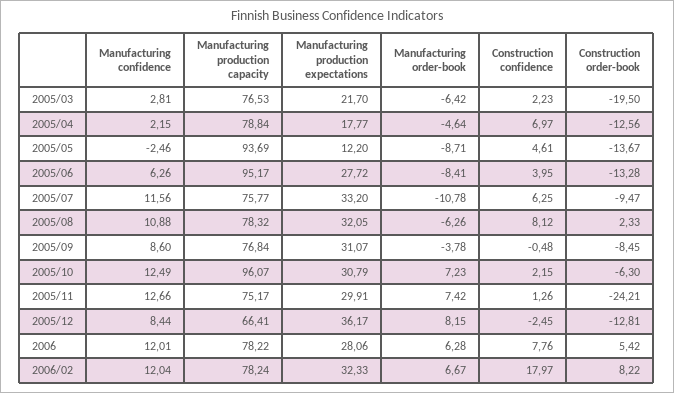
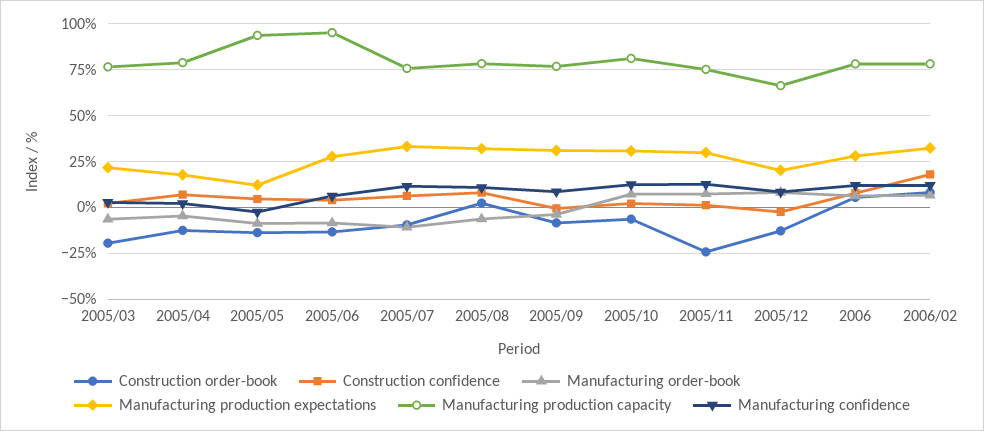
  {
    "Manufacturing confidence": {
      "2005/03": 2.81,
      "2005/04": 2.15,
      "2005/05": -2.46,
      "2005/06": 6.26,
      "2005/07": 11.56,
      "2005/08": 10.88,
      "2005/09": 8.6,
      "2005/10": 12.49,
      "2005/11": 12.66,
      "2005/12": 8.44,
      "2006": 12.01,
      "2006/02": 12.04
    },
    "Manufacturing production capacity": {
      "2005/03": 76.53,
      "2005/04": 78.84,
      "2005/05": 93.69,
      "2005/06": 95.17,
      "2005/07": 75.77,
      "2005/08": 78.32,
      "2005/09": 76.84,
-     "2005/10": 96.07,
+     "2005/10": 80,
      "2005/11": 75.17,
      "2005/12": 66.41,
      "2006": 78.22,
      "2006/02": 78.24
    },
    "Manufacturing production expectations": {
      "2005/03": 21.7,
      "2005/04": 17.77,
      "2005/05": 12.2,
      "2005/06": 27.72,
      "2005/07": 33.2,
      "2005/08": 32.05,
      "2005/09": 31.07,
      "2005/10": 30.79,
      "2005/11": 29.91,
-     "2005/12": 36.17,
+     "2005/12": 20,
      "2006": 28.06,
      "2006/02": 32.33
    },
    "Manufacturing order-book": {
      "2005/03": -6.42,
      "2005/04": -4.64,
      "2005/05": -8.71,
      "2005/06": -8.41,
      "2005/07": -10.78,
      "2005/08": -6.26,
      "2005/09": -3.78,
      "2005/10": 7.23,
      "2005/11": 7.42,
      "2005/12": 8.15,
      "2006": 6.28,
      "2006/02": 6.67
    },
    "Construction confidence": {
      "2005/03": 2.23,
      "2005/04": 6.97,
      "2005/05": 4.61,
      "2005/06": 3.95,
      "2005/07": 6.25,
      "2005/08": 8.12,
      "2005/09": -0.48,
      "2005/10": 2.15,
      "2005/11": 1.26,
      "2005/12": -2.45,
      "2006": 7.76,
      "2006/02": 17.97
    },
    "Construction order-book": {
      "2005/03": -19.5,
      "2005/04": -12.56,
      "2005/05": -13.67,
      "2005/06": -13.28,
      "2005/07": -9.47,
      "2005/08": 2.33,
      "2005/09": -8.45,
      "2005/10": -6.3,
      "2005/11": -24.21,
      "2005/12": -12.81,
      "2006": 5.42,
      "2006/02": 8.22
    }
  }

